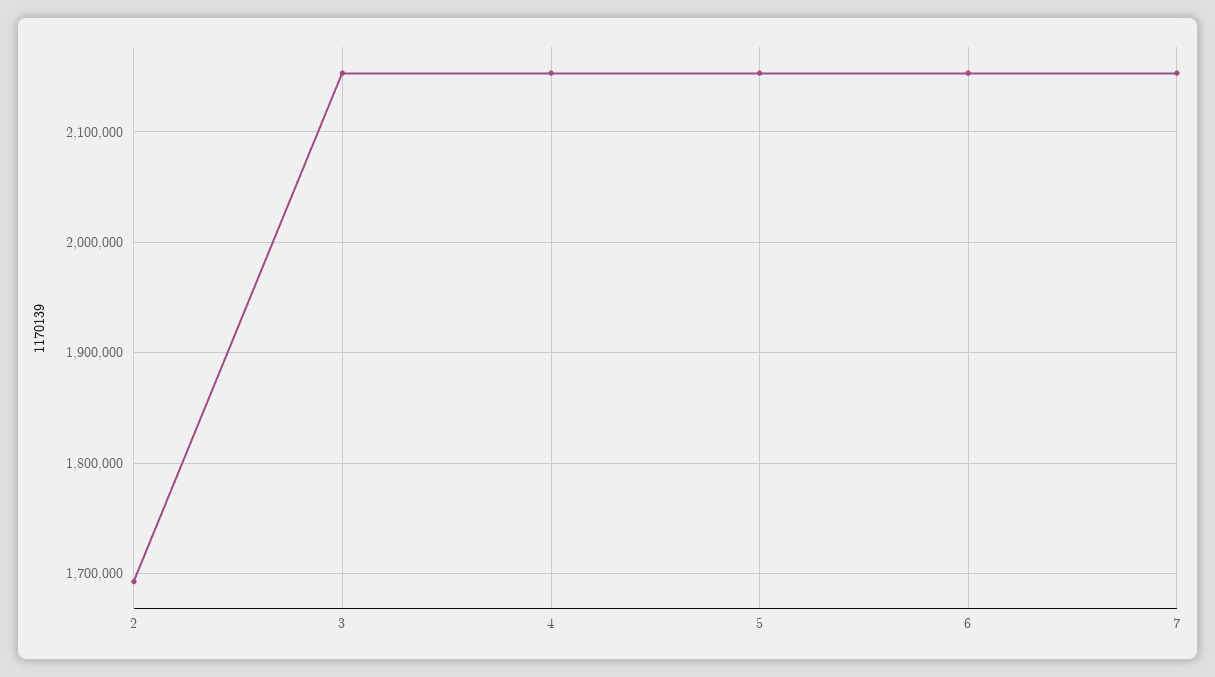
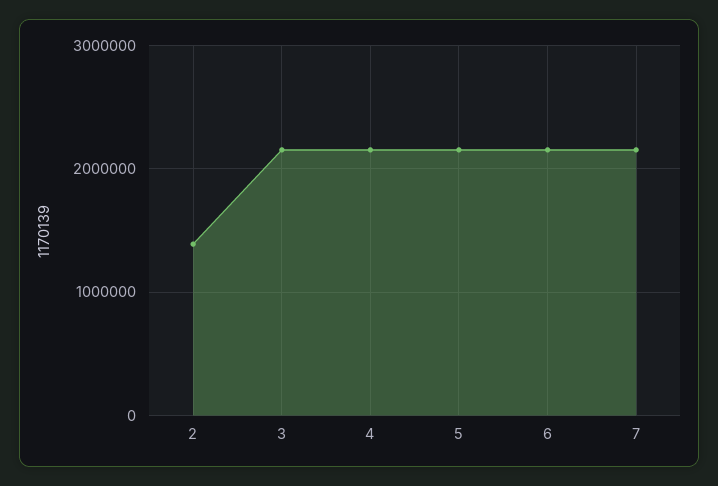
  {
-   "2": 1690000,
+   "2": 1400000,
    "3": 2150000,
    "4": 2150000,
    "5": 2150000,
    "6": 2150000,
    "7": 2150000
  }

